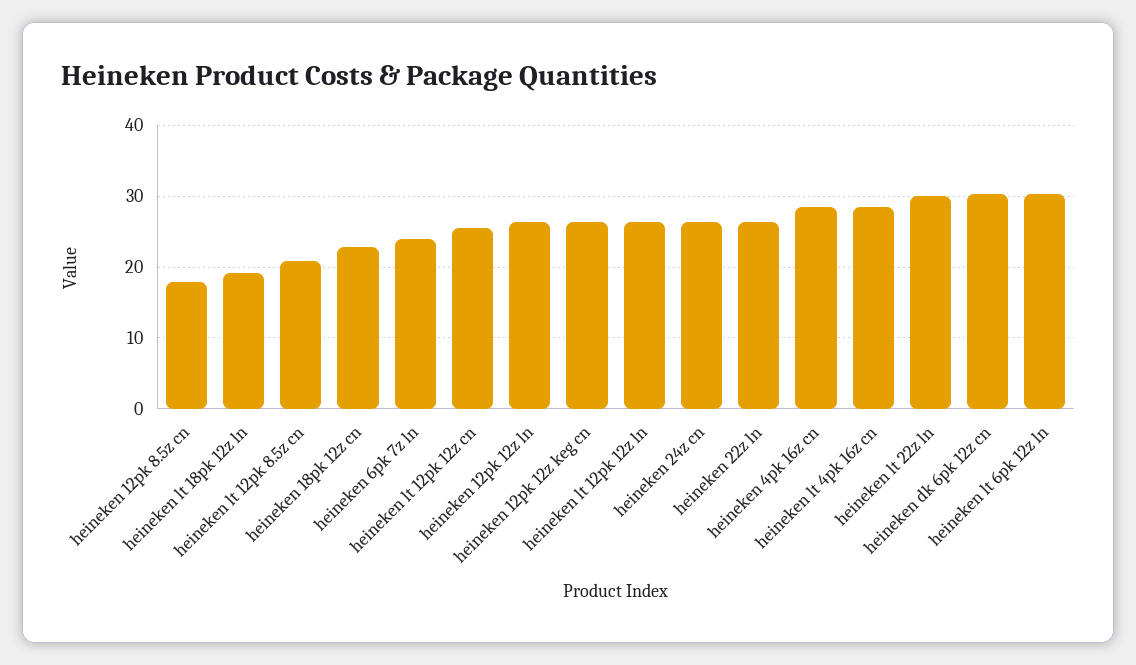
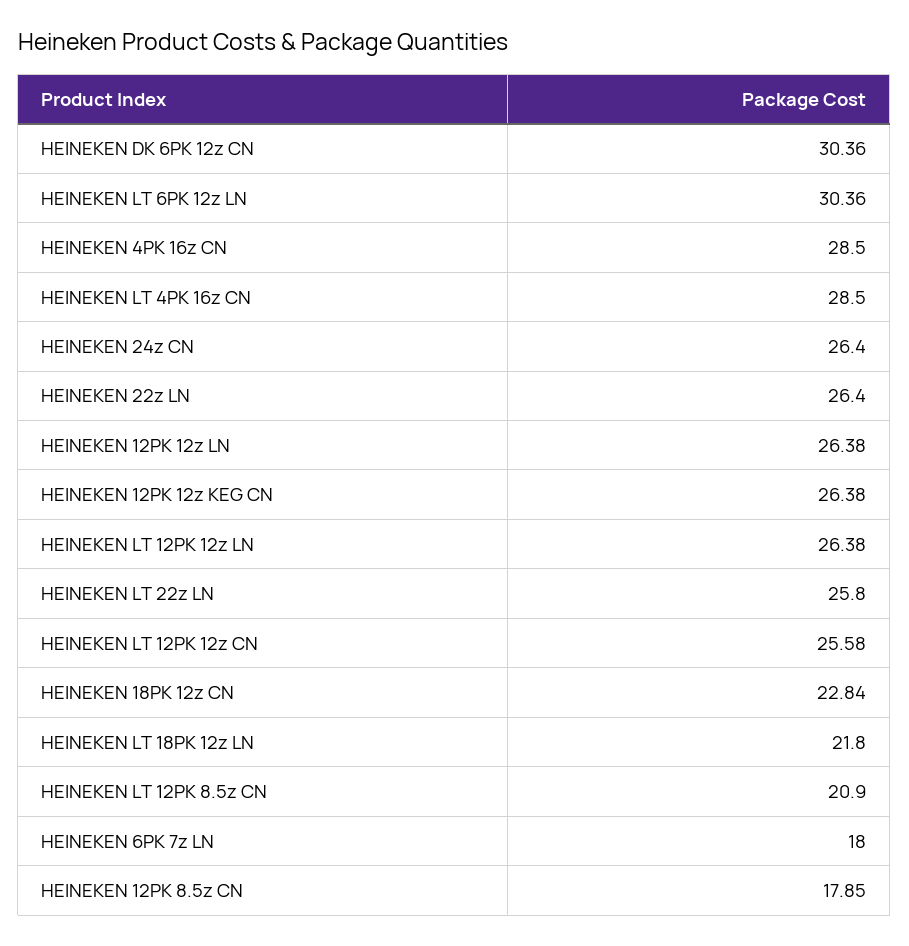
  {
    "heineken 12pk 8.5z cn": 17.85,
-   "heineken lt 18pk 12z ln": 19,
+   "heineken lt 18pk 12z ln": 21.8,
    "heineken lt 12pk 8.5z cn": 20.9,
    "heineken 18pk 12z cn": 22.84,
-   "heineken 6pk 7z ln": 24,
+   "heineken 6pk 7z ln": 18,
    "heineken lt 12pk 12z cn": 25.58,
    "heineken 12pk 12z ln": 26.38,
    "heineken 12pk 12z keg cn": 26.38,
    "heineken lt 12pk 12z ln": 26.38,
    "heineken 24z cn": 26.4,
    "heineken 22z ln": 26.4,
    "heineken 4pk 16z cn": 28.5,
    "heineken lt 4pk 16z cn": 28.5,
-   "heineken lt 22z ln": 30,
+   "heineken lt 22z ln": 25.8,
    "heineken dk 6pk 12z cn": 30.36,
    "heineken lt 6pk 12z ln": 30.36
  }

